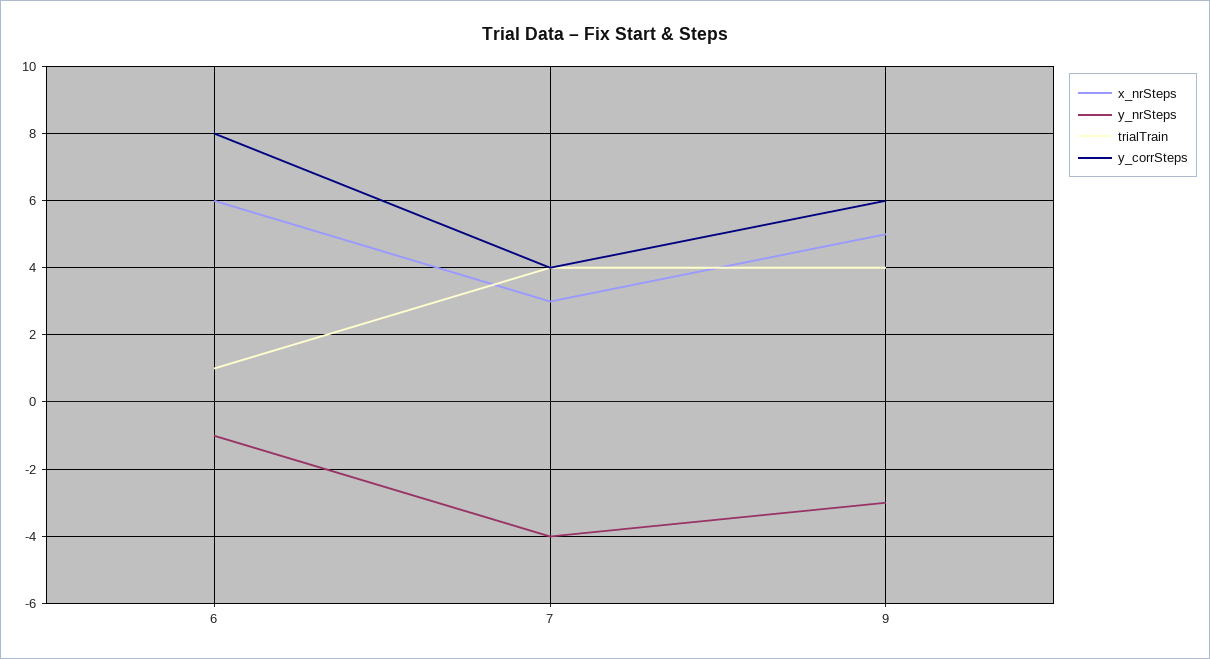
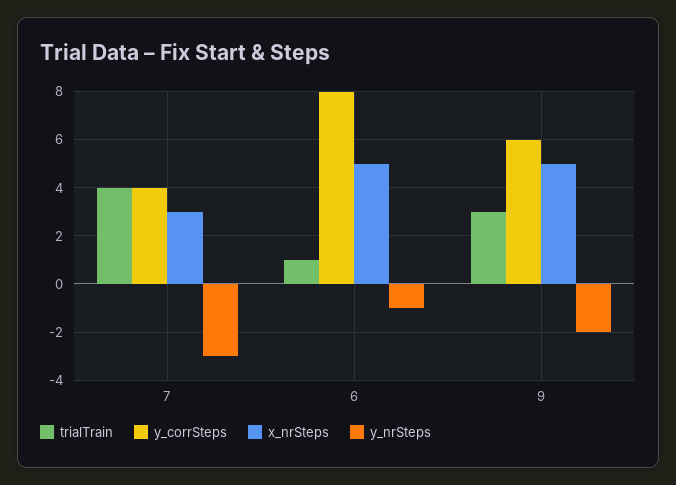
  {
    "x_nrSteps": {
-     "6": 6,
+     "6": 5,
      "7": 3,
      "9": 5
    },
    "y_nrSteps": {
      "6": -1,
-     "7": -4,
+     "7": -3,
-     "9": -3
+     "9": -2
    },
    "trialTrain": {
      "6": 1,
      "7": 4,
-     "9": 4
+     "9": 3
    },
    "y_corrSteps": {
      "6": 8,
      "7": 4,
      "9": 6
    }
  }

